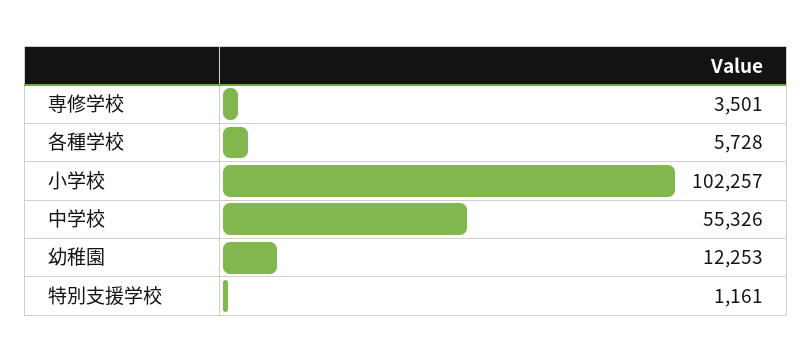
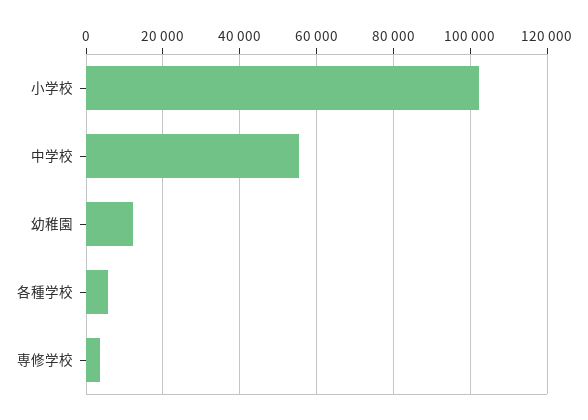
  {
    "専修学校": 3501,
    "各種学校": 5728,
    "小学校": 102257,
    "中学校": 55326,
-   "幼稚園": 12253,
+   "幼稚園": 12253
-   "特別支援学校": 1161
  }

